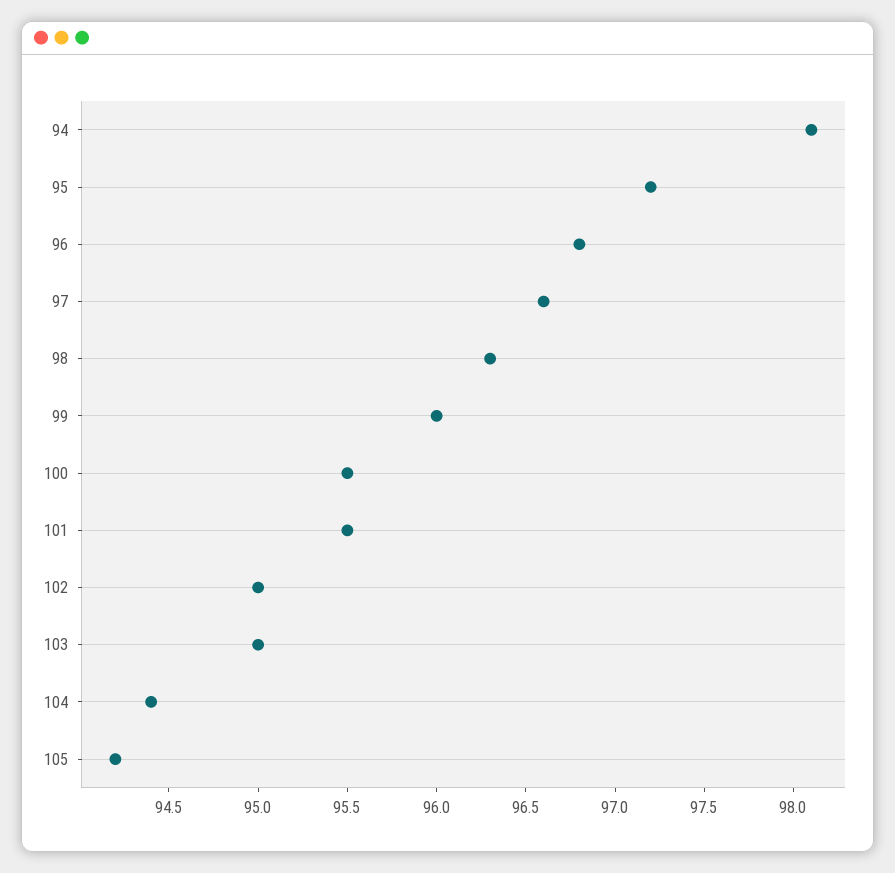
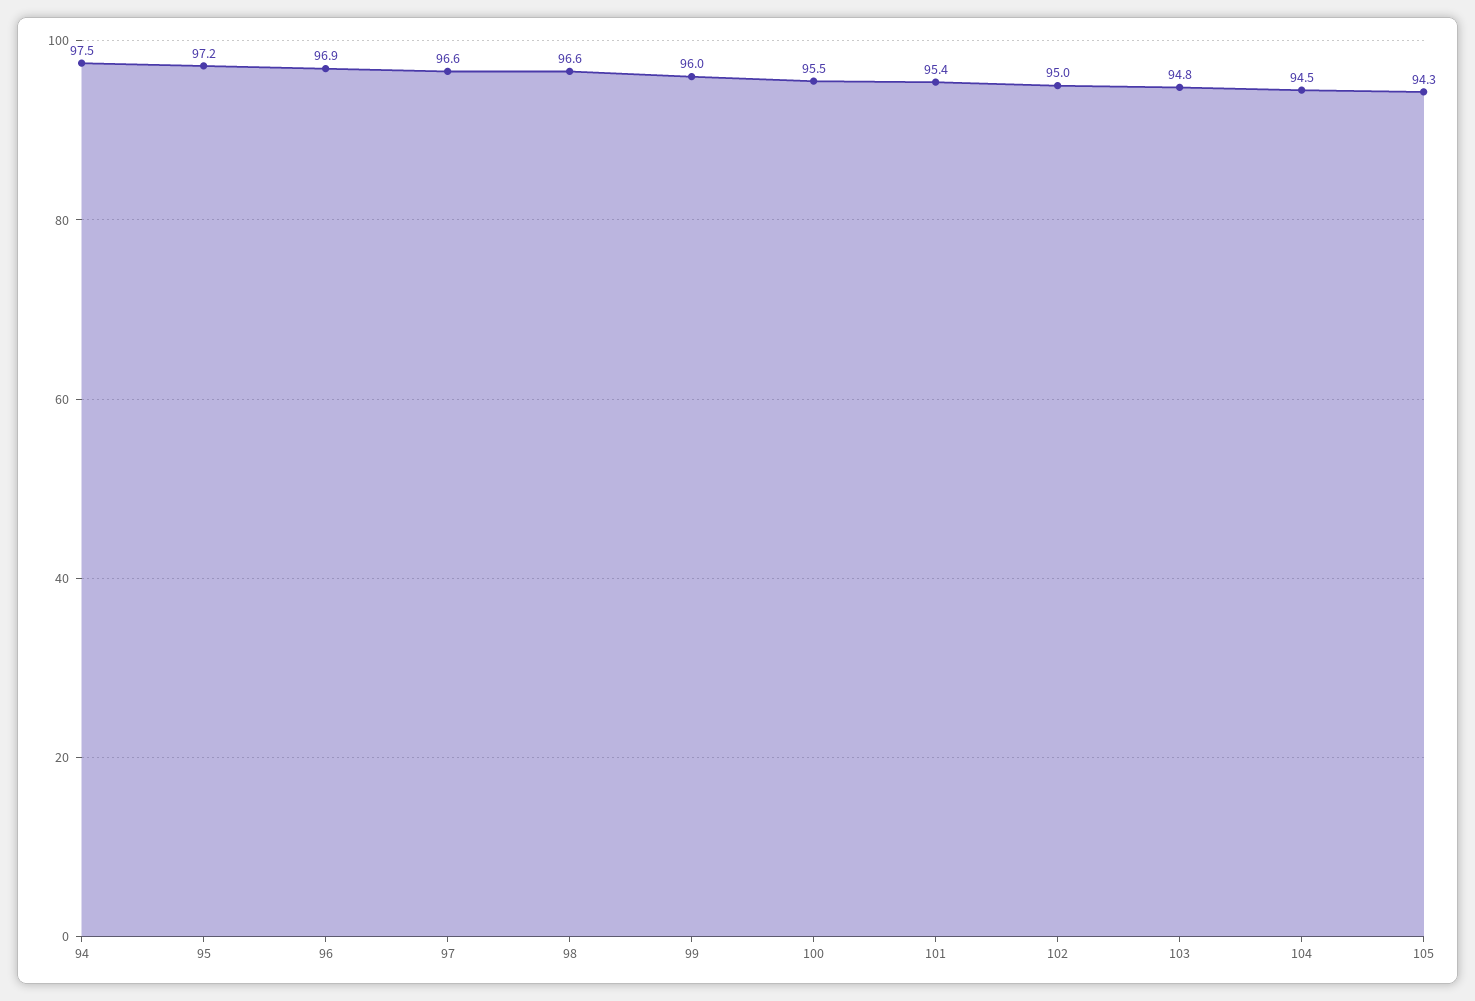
  {
-   "94": 98.1,
+   "94": 97.5,
    "95": 97.2,
-   "96": 96.8,
+   "96": 96.9,
    "97": 96.6,
-   "98": 96.3,
+   "98": 96.6,
    "99": 96,
    "100": 95.5,
-   "101": 95.5,
+   "101": 95.4,
    "102": 95,
-   "103": 95,
+   "103": 94.8,
-   "104": 94.4,
+   "104": 94.5,
-   "105": 94.2
+   "105": 94.3
  }

